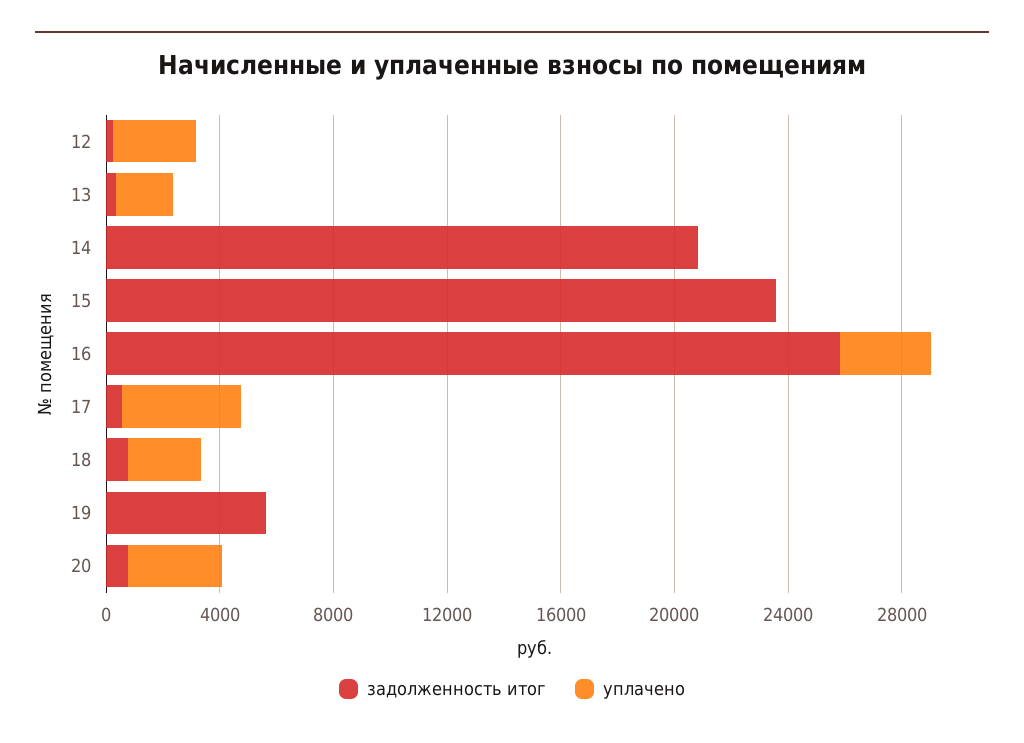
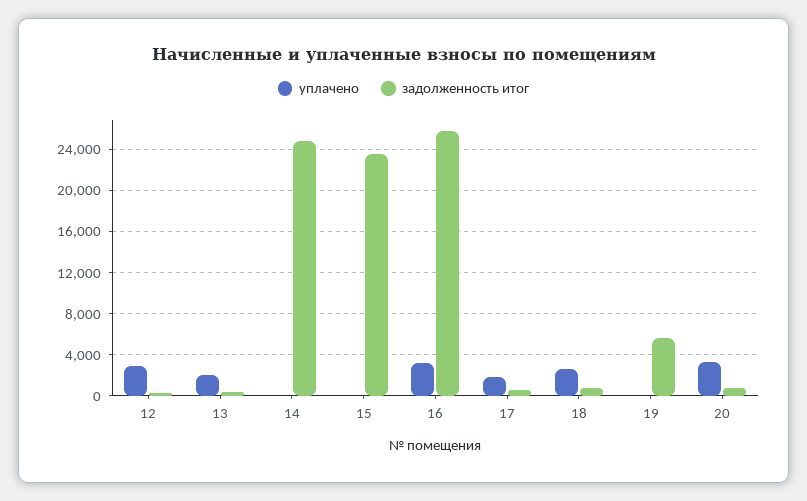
  {
    "задолженность итог": {
      "12": 0,
      "13": 0,
-     "14": 21000,
+     "14": 25000,
      "15": 24000,
      "16": 26000,
      "17": 1000,
      "18": 1000,
      "19": 6000,
      "20": 1000
    },
    "уплачено": {
      "12": 3000,
      "13": 2000,
      "14": 0,
      "15": 0,
      "16": 3000,
-     "17": 4000,
+     "17": 2000,
      "18": 3000,
      "19": 0,
      "20": 3000
    }
  }

